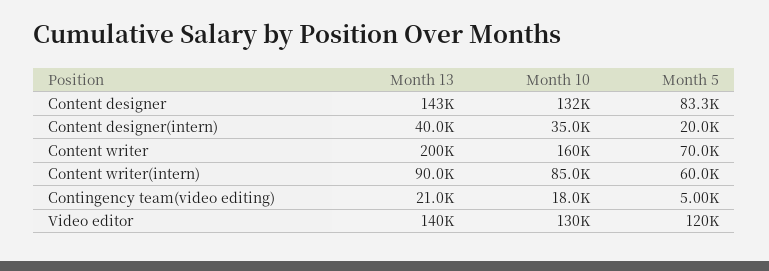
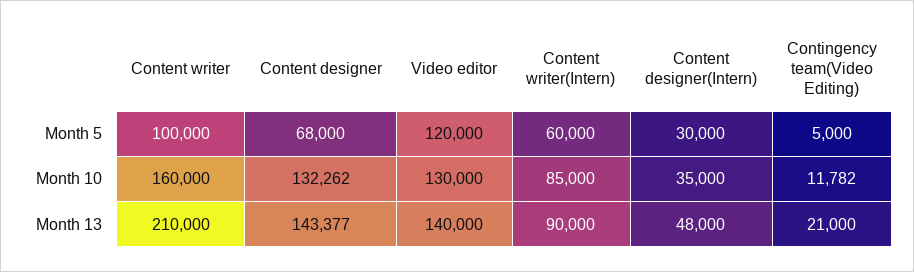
  {
    "Month 13": {
      "Content designer": 143377,
-     "Content designer(intern)": 40000,
+     "Content designer(intern)": 48000,
-     "Content writer": 200000,
+     "Content writer": 210000,
      "Content writer(intern)": 90000,
      "Contingency team(video editing)": 21000,
      "Video editor": 140000
    },
    "Month 10": {
      "Content designer": 132262,
      "Content designer(intern)": 35000,
      "Content writer": 160000,
      "Content writer(intern)": 85000,
-     "Contingency team(video editing)": 18000,
+     "Contingency team(video editing)": 11782,
      "Video editor": 130000
    },
    "Month 5": {
-     "Content designer": 83300,
+     "Content designer": 68000,
-     "Content designer(intern)": 20000,
+     "Content designer(intern)": 30000,
-     "Content writer": 70000,
+     "Content writer": 100000,
      "Content writer(intern)": 60000,
      "Contingency team(video editing)": 5000,
      "Video editor": 120000
    }
  }

